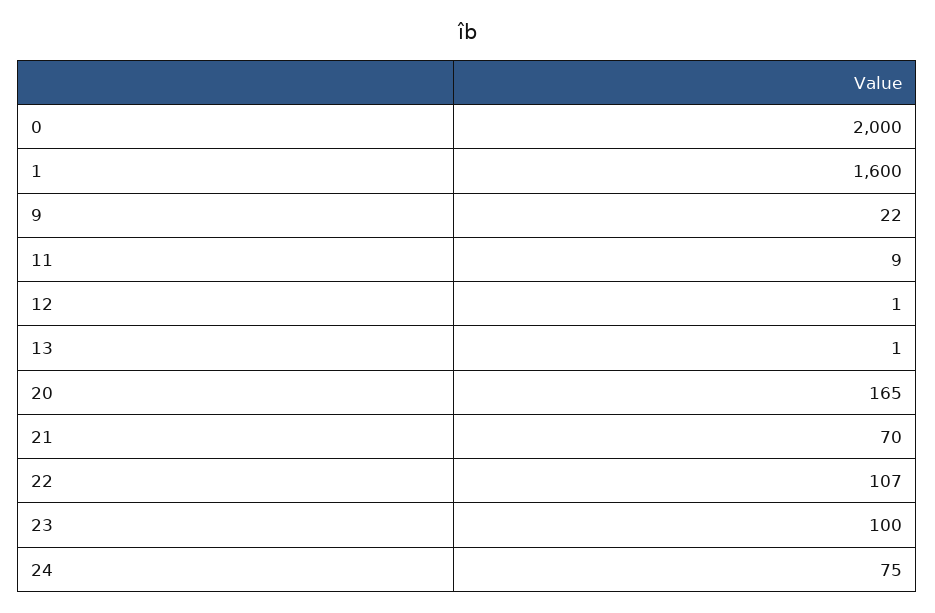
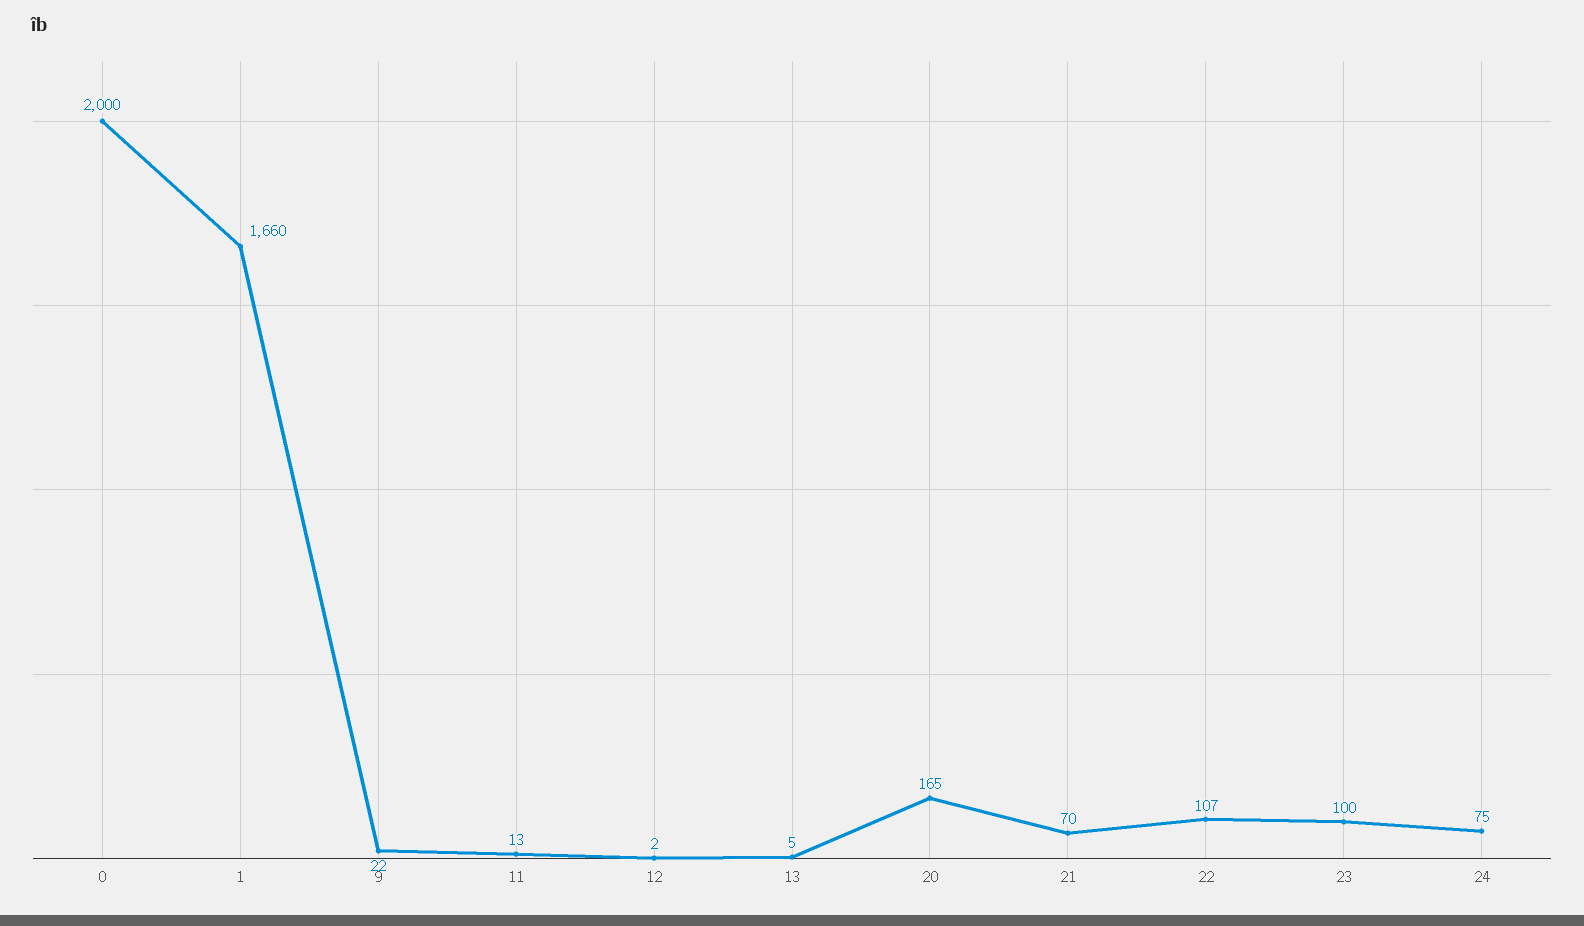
  {
    "0": 2000,
-   "1": 1600,
+   "1": 1660,
    "9": 22,
-   "11": 9,
+   "11": 13,
-   "12": 1,
+   "12": 2,
-   "13": 1,
+   "13": 5,
    "20": 165,
    "21": 70,
    "22": 107,
    "23": 100,
    "24": 75
  }

